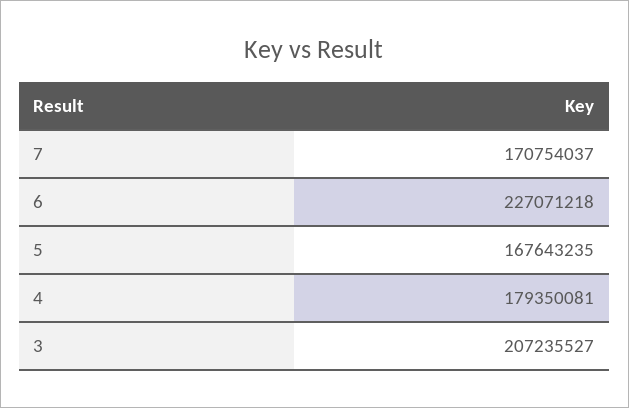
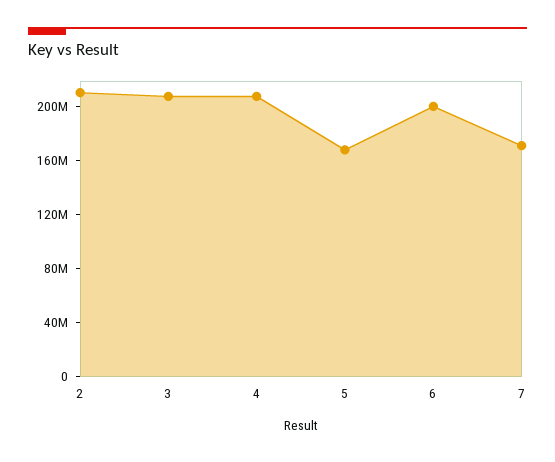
  {
    "7": 170754037,
-   "6": 227071218,
+   "6": 200000000,
    "5": 167643235,
-   "4": 179350081,
+   "4": 210000000,
-   "3": 207235527
+   "3": 207235527,
+   "2": 210000000
  }

